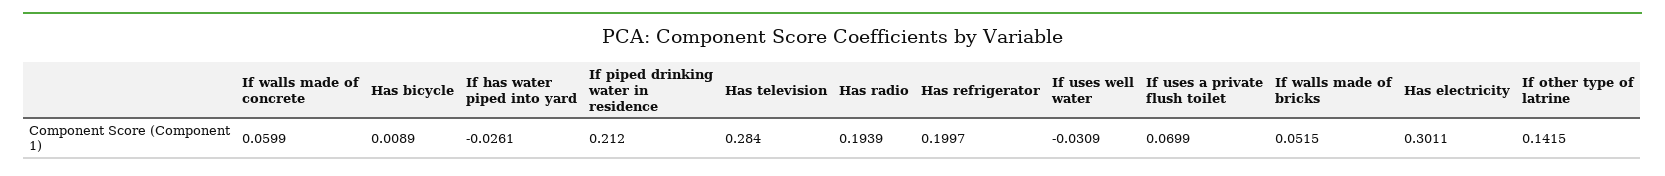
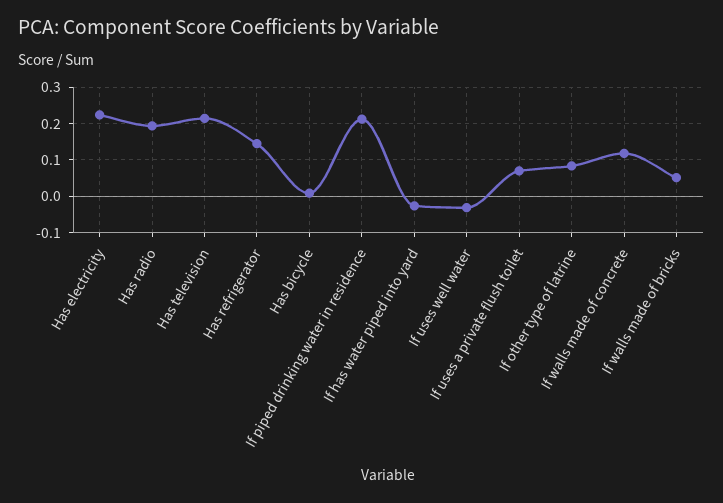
  {
-   "If walls made of concrete": 0.0599,
+   "If walls made of concrete": 0.12,
    "Has bicycle": 0.0089,
    "If has water piped into yard": -0.0261,
    "If piped drinking water in residence": 0.212,
-   "Has television": 0.284,
+   "Has television": 0.22,
    "Has radio": 0.1939,
-   "Has refrigerator": 0.1997,
+   "Has refrigerator": 0.14,
    "If uses well water": -0.0309,
    "If uses a private flush toilet": 0.0699,
    "If walls made of bricks": 0.0515,
-   "Has electricity": 0.3011,
+   "Has electricity": 0.22,
-   "If other type of latrine": 0.1415
+   "If other type of latrine": 0.08
  }

